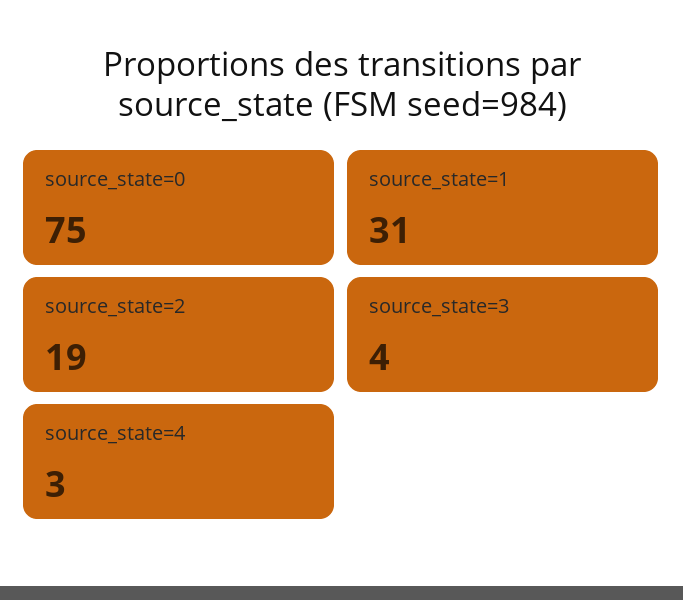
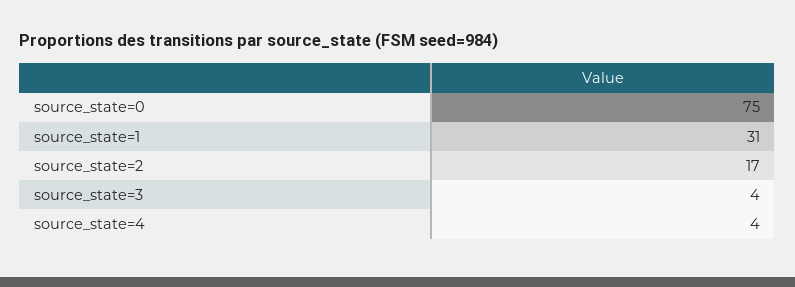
  {
    "source_state=0": 75,
    "source_state=1": 31,
-   "source_state=2": 19,
+   "source_state=2": 17,
    "source_state=3": 4,
-   "source_state=4": 3
+   "source_state=4": 4
  }

